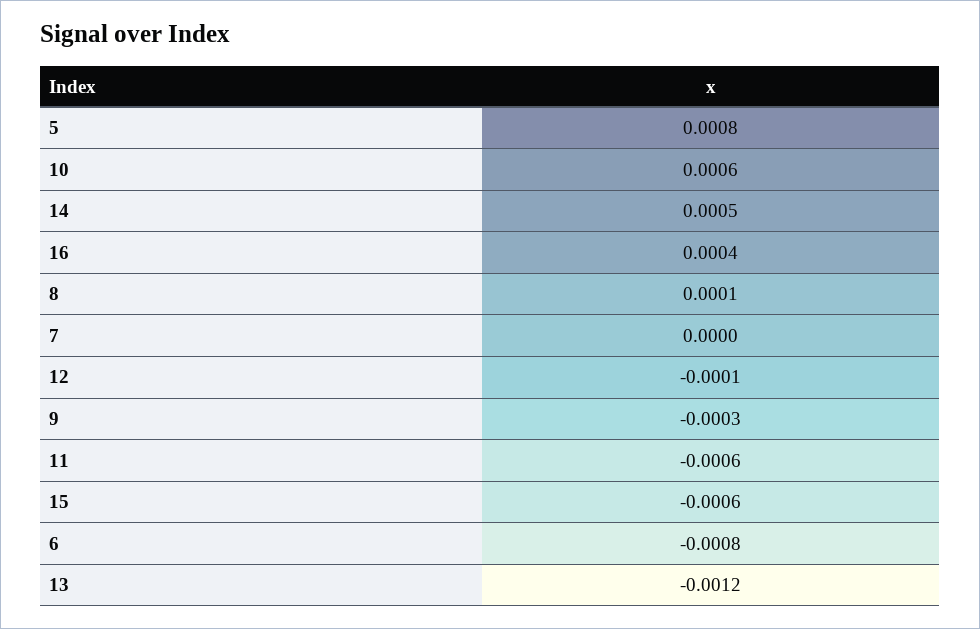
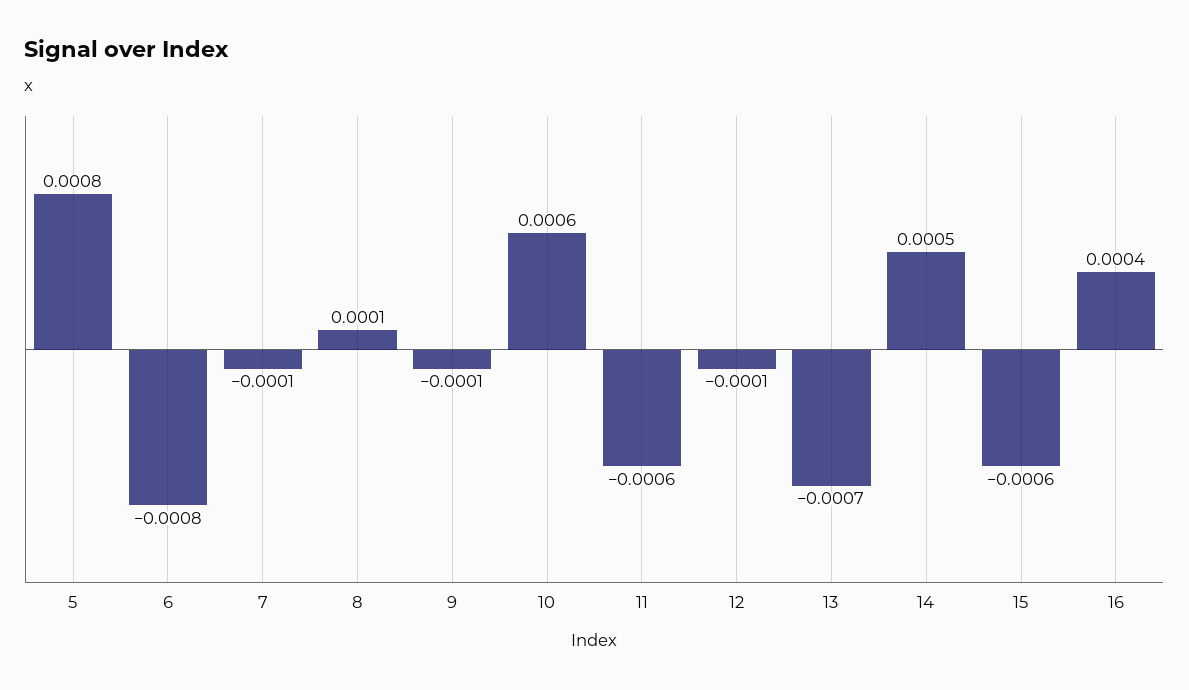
  {
    "5": 0.0008,
    "10": 0.0006,
    "14": 0.0005,
    "16": 0.0004,
    "8": 0.0001,
-   "7": 0,
+   "7": -0.0001,
    "12": -0.0001,
-   "9": -0.0003,
+   "9": -0.0001,
    "11": -0.0006,
    "15": -0.0006,
    "6": -0.0008,
-   "13": -0.0012
+   "13": -0.0007
  }

